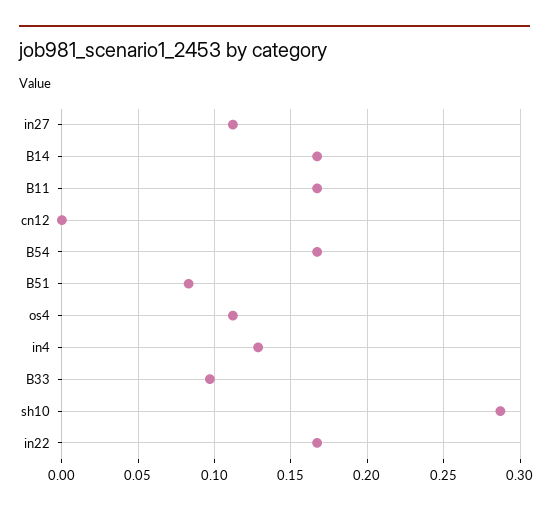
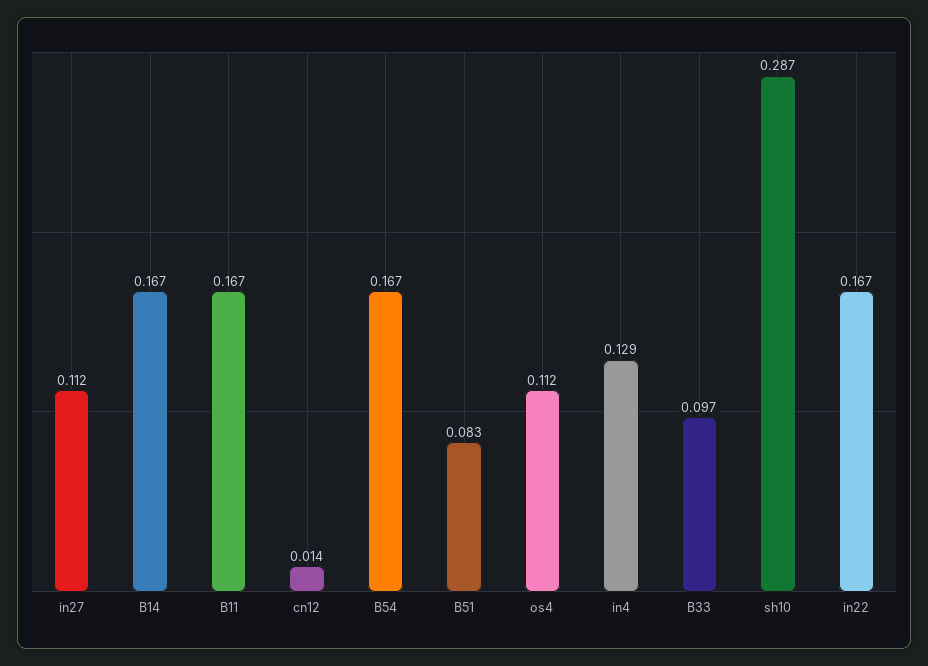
  {
    "in27": 0.112,
    "B14": 0.167,
    "B11": 0.167,
-   "cn12": 0,
+   "cn12": 0.014,
    "B54": 0.167,
    "B51": 0.083,
    "os4": 0.112,
    "in4": 0.129,
    "B33": 0.097,
    "sh10": 0.287,
    "in22": 0.167
  }

